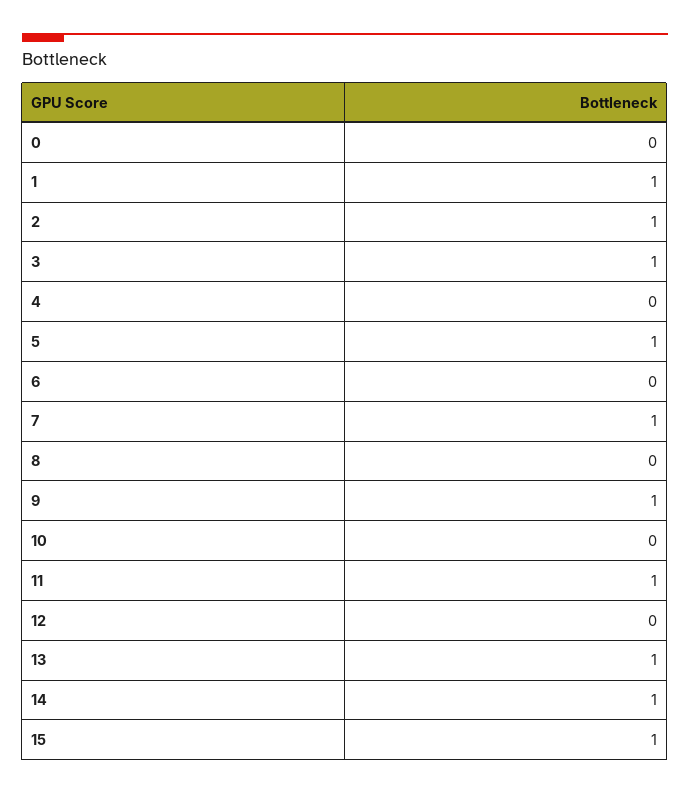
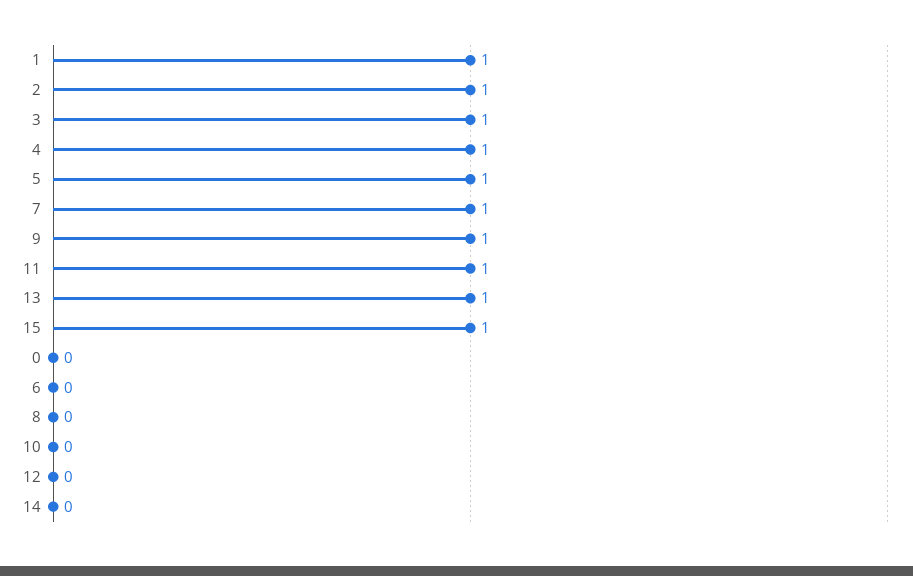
  {
    "0": 0,
    "1": 1,
    "2": 1,
    "3": 1,
-   "4": 0,
+   "4": 1,
    "5": 1,
    "6": 0,
    "7": 1,
    "8": 0,
    "9": 1,
    "10": 0,
    "11": 1,
    "12": 0,
    "13": 1,
-   "14": 1,
+   "14": 0,
    "15": 1
  }

